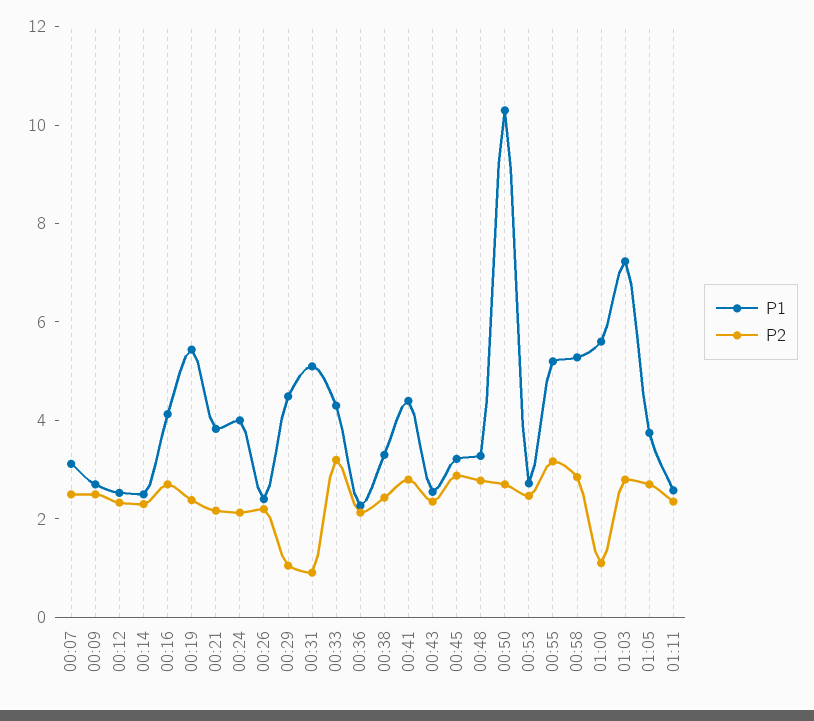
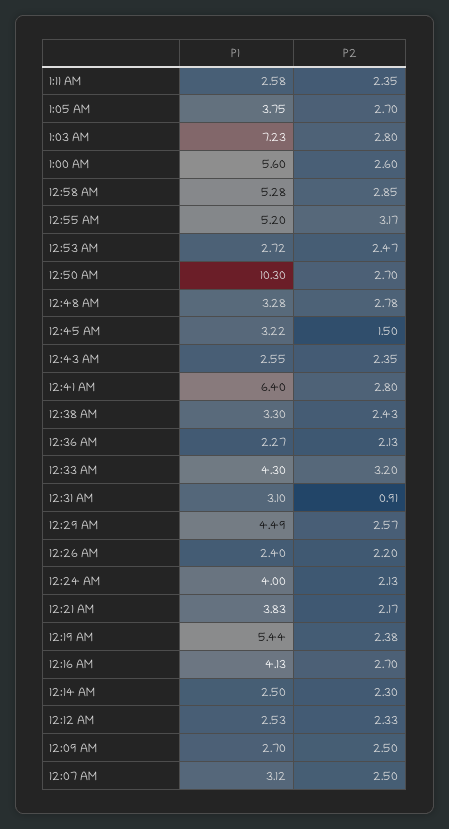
  {
    "P1": {
      "00:07": 3.12,
      "00:09": 2.7,
      "00:12": 2.53,
      "00:14": 2.5,
      "00:16": 4.13,
      "00:19": 5.44,
      "00:21": 3.83,
      "00:24": 4,
      "00:26": 2.4,
      "00:29": 4.49,
-     "00:31": 5,
+     "00:31": 3.1,
      "00:33": 4.3,
      "00:36": 2.27,
      "00:38": 3.3,
-     "00:41": 4.5,
+     "00:41": 6.4,
      "00:43": 2.55,
      "00:45": 3.22,
      "00:48": 3.28,
      "00:50": 10.3,
      "00:53": 2.72,
      "00:55": 5.2,
      "00:58": 5.28,
      "01:00": 5.6,
      "01:03": 7.23,
      "01:05": 3.75,
      "01:11": 2.58
    },
    "P2": {
      "00:07": 2.5,
      "00:09": 2.5,
      "00:12": 2.33,
      "00:14": 2.3,
      "00:16": 2.7,
      "00:19": 2.38,
      "00:21": 2.17,
      "00:24": 2.13,
      "00:26": 2.2,
-     "00:29": 1,
+     "00:29": 2.57,
      "00:31": 0.91,
      "00:33": 3.2,
      "00:36": 2.13,
      "00:38": 2.43,
      "00:41": 2.8,
      "00:43": 2.35,
-     "00:45": 3,
+     "00:45": 1.5,
      "00:48": 2.78,
      "00:50": 2.7,
      "00:53": 2.47,
      "00:55": 3.17,
      "00:58": 2.85,
-     "01:00": 1,
+     "01:00": 2.6,
      "01:03": 2.8,
      "01:05": 2.7,
      "01:11": 2.35
    }
  }

